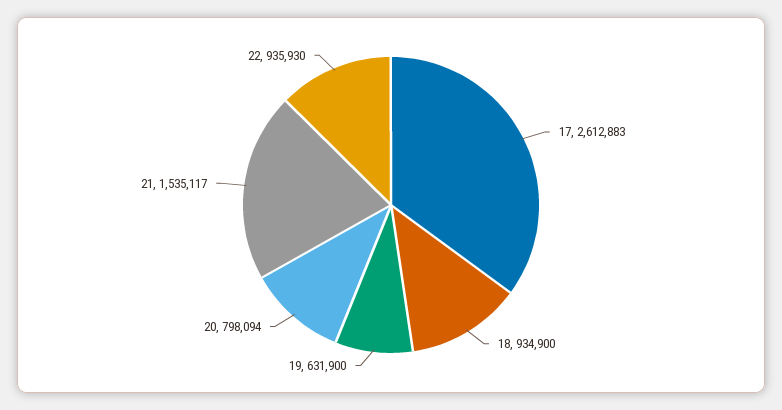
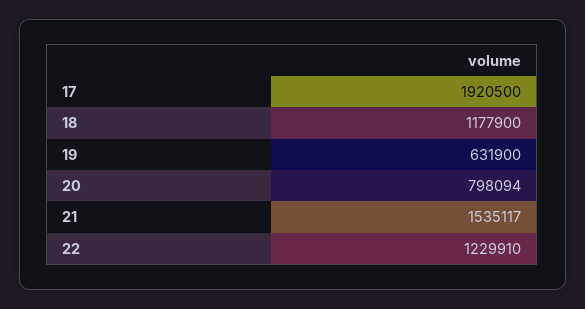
  {
-   "17": 2612883,
+   "17": 1920500,
-   "18": 934900,
+   "18": 1177900,
    "19": 631900,
    "20": 798094,
    "21": 1535117,
-   "22": 935930
+   "22": 1229910
  }

